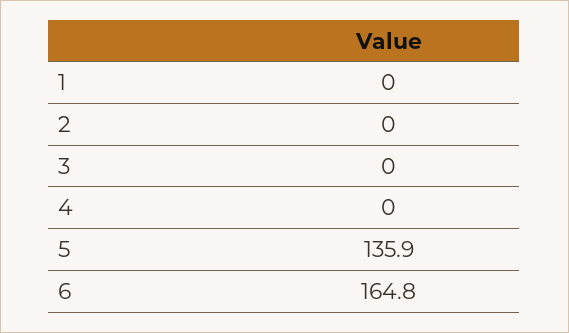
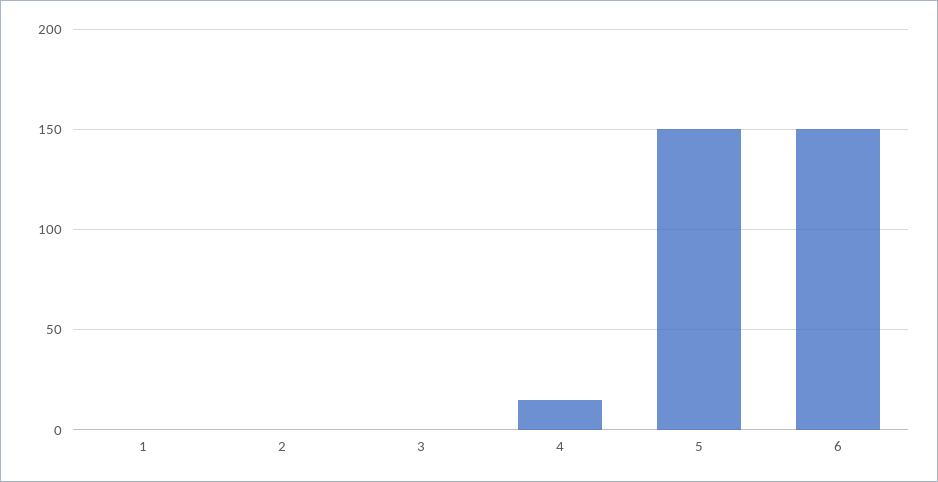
  {
    "1": 0,
    "2": 0,
    "3": 0,
-   "4": 0,
+   "4": 15,
-   "5": 135.9,
+   "5": 150,
-   "6": 164.8
+   "6": 150
  }

